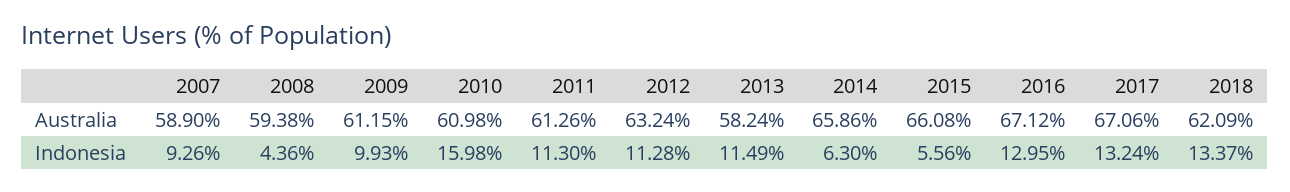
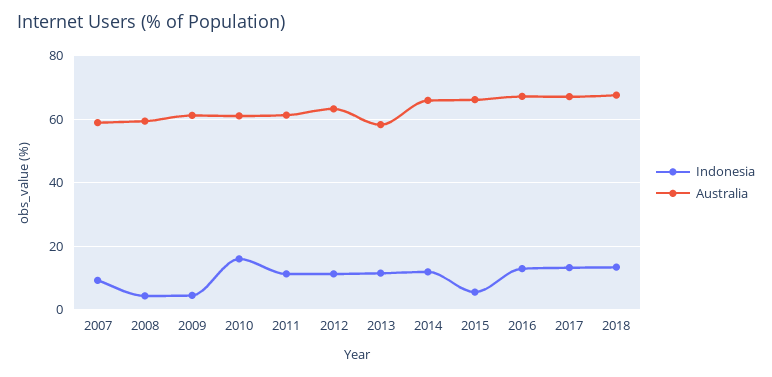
  {
    "Australia": {
      "2007": 58.9,
      "2008": 59.38,
      "2009": 61.15,
      "2010": 60.98,
      "2011": 61.26,
      "2012": 63.24,
      "2013": 58.24,
      "2014": 65.86,
      "2015": 66.08,
      "2016": 67.12,
      "2017": 67.06,
-     "2018": 62.09
+     "2018": 68
    },
    "Indonesia": {
      "2007": 9.26,
      "2008": 4.36,
-     "2009": 9.93,
+     "2009": 4,
      "2010": 15.98,
      "2011": 11.3,
      "2012": 11.28,
      "2013": 11.49,
-     "2014": 6.3,
+     "2014": 12,
      "2015": 5.56,
      "2016": 12.95,
      "2017": 13.24,
      "2018": 13.37
    }
  }

